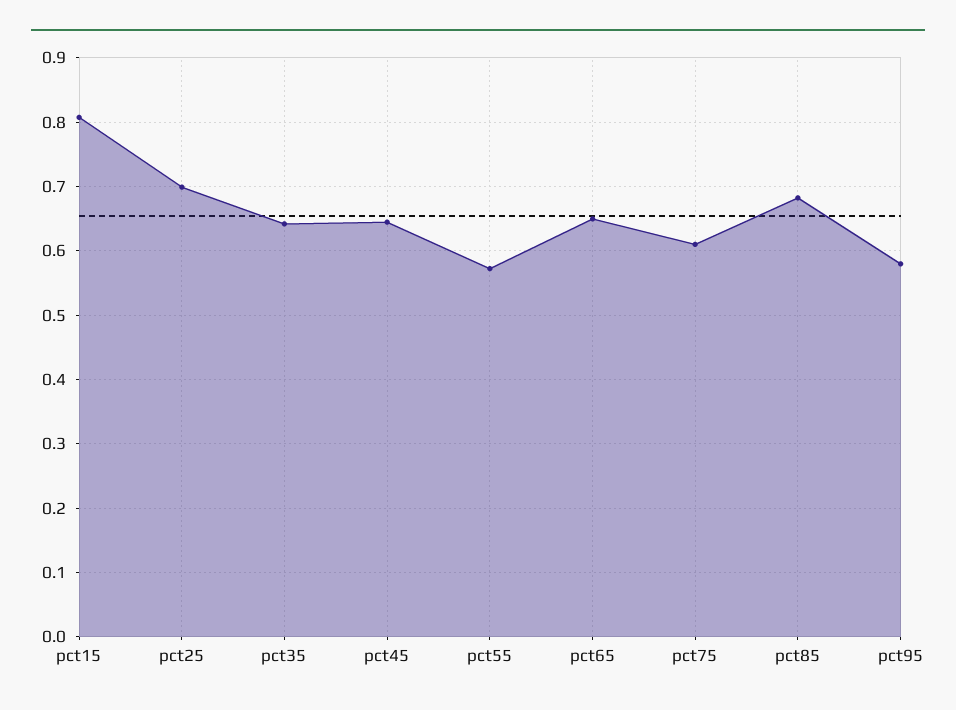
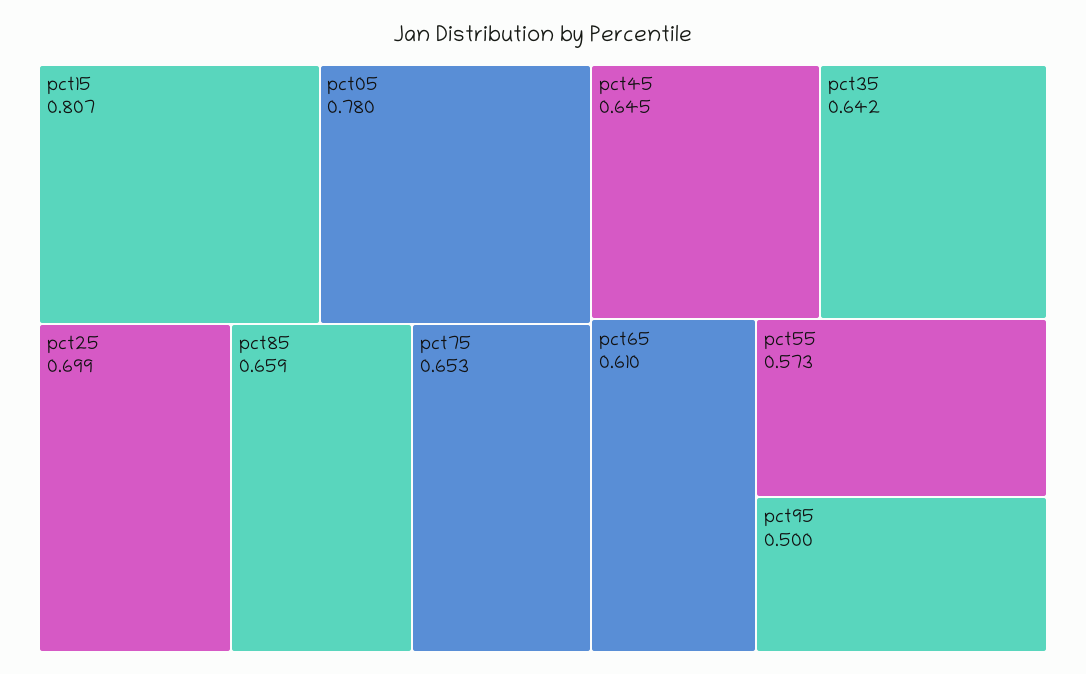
  {
    "pct15": 0.807,
    "pct25": 0.699,
    "pct35": 0.642,
    "pct45": 0.645,
    "pct55": 0.573,
-   "pct65": 0.65,
+   "pct65": 0.61,
-   "pct75": 0.61,
+   "pct75": 0.653,
-   "pct85": 0.68,
+   "pct85": 0.659,
-   "pct95": 0.58
+   "pct95": 0.5,
+   "pct05": 0.78
  }

